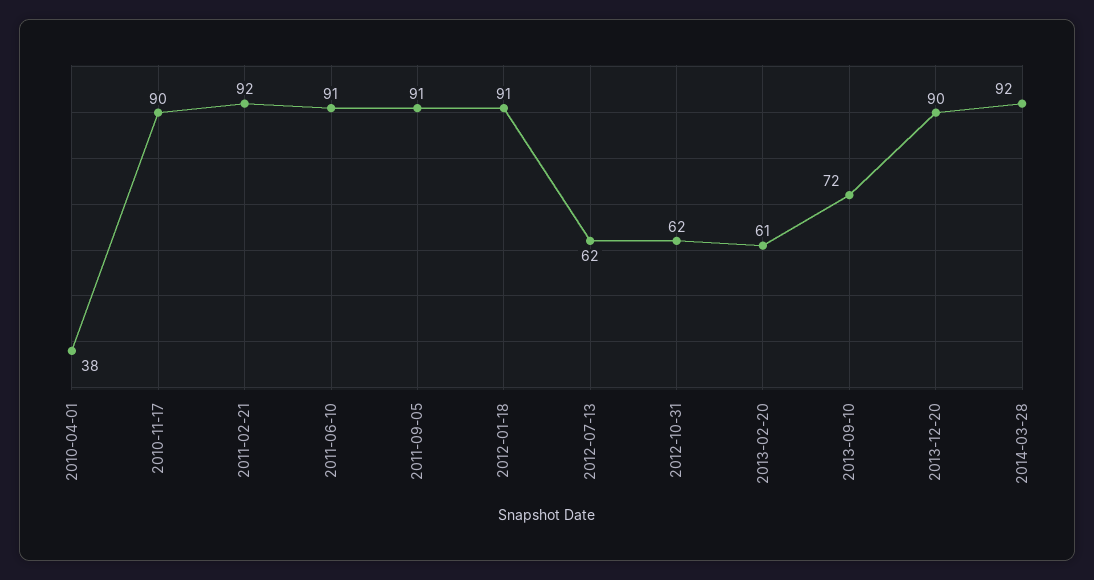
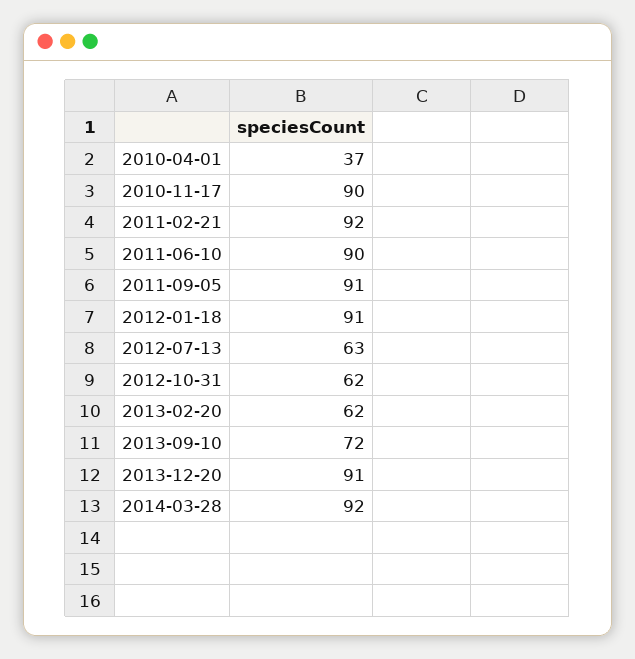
  {
-   "2010-04-01": 38,
+   "2010-04-01": 37,
    "2010-11-17": 90,
    "2011-02-21": 92,
-   "2011-06-10": 91,
+   "2011-06-10": 90,
    "2011-09-05": 91,
    "2012-01-18": 91,
-   "2012-07-13": 62,
+   "2012-07-13": 63,
    "2012-10-31": 62,
-   "2013-02-20": 61,
+   "2013-02-20": 62,
    "2013-09-10": 72,
-   "2013-12-20": 90,
+   "2013-12-20": 91,
    "2014-03-28": 92
  }

